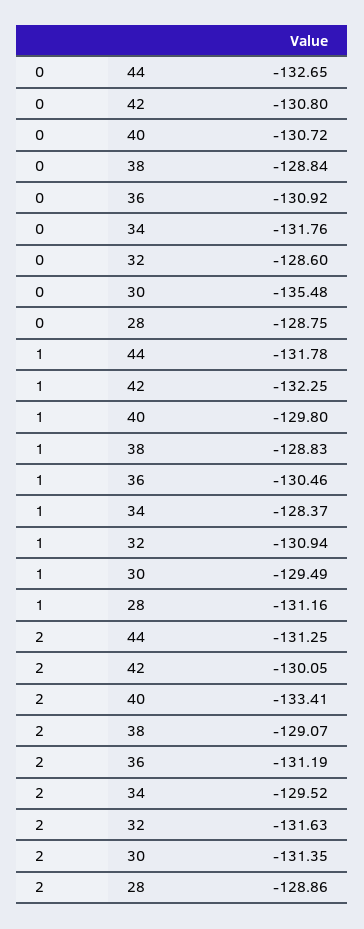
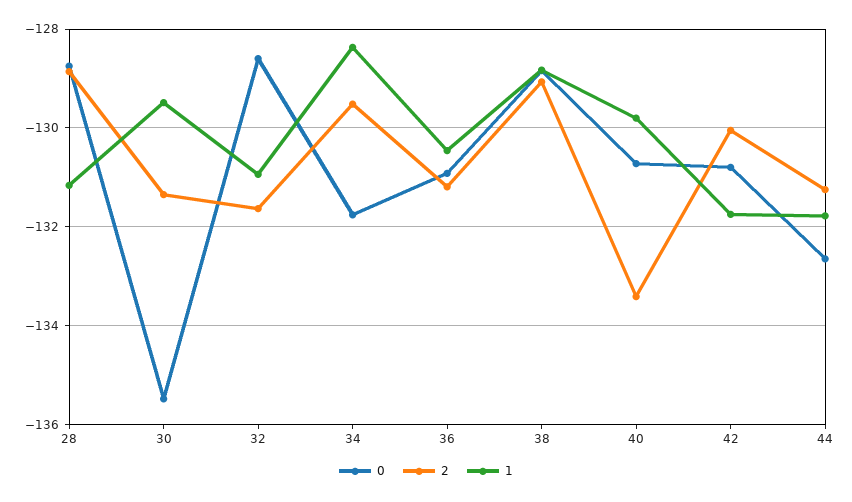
  {
    "0": {
      "44": -132.65,
      "42": -130.8,
      "40": -130.72,
      "38": -128.84,
      "36": -130.92,
      "34": -131.76,
      "32": -128.6,
      "30": -135.48,
      "28": -128.75
    },
    "1": {
      "44": -131.78,
-     "42": -132.25,
+     "42": -131.8,
      "40": -129.8,
      "38": -128.83,
      "36": -130.46,
      "34": -128.37,
      "32": -130.94,
      "30": -129.49,
      "28": -131.16
    },
    "2": {
      "44": -131.25,
      "42": -130.05,
      "40": -133.41,
      "38": -129.07,
      "36": -131.19,
      "34": -129.52,
      "32": -131.63,
      "30": -131.35,
      "28": -128.86
    }
  }

